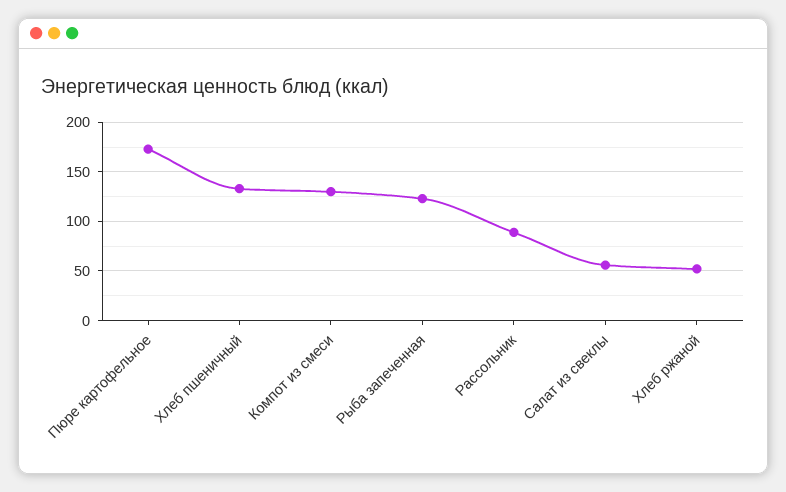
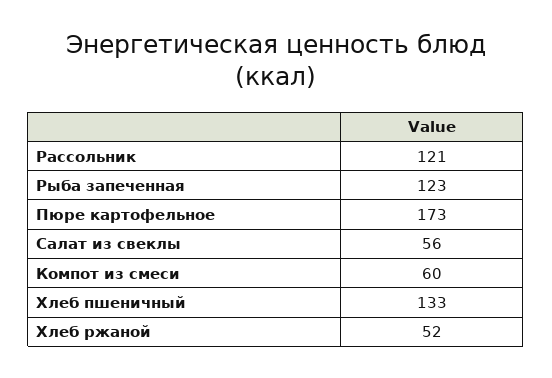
  {
    "Пюре картофельное": 173,
    "Хлеб пшеничный": 133,
-   "Компот из смеси": 130,
+   "Компот из смеси": 60,
    "Рыба запеченная": 123,
-   "Рассольник": 90,
+   "Рассольник": 121,
    "Салат из свеклы": 56,
    "Хлеб ржаной": 52
  }

